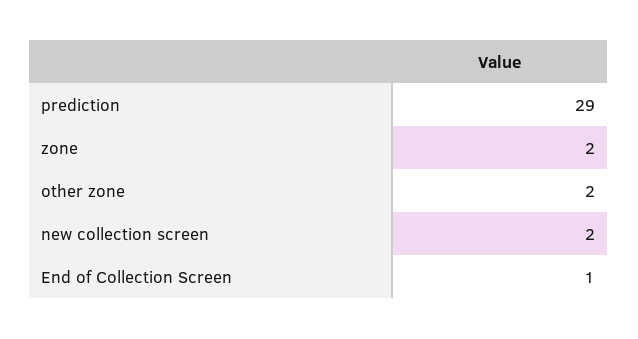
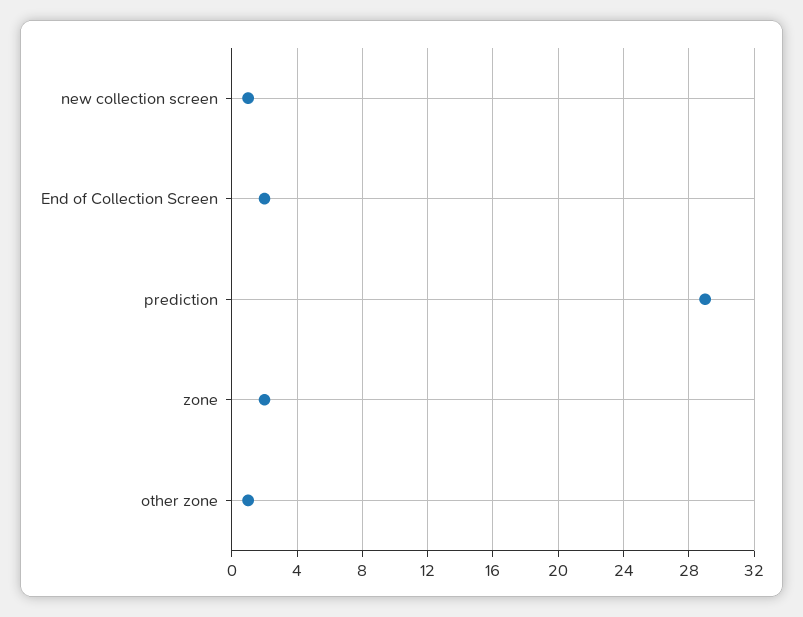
  {
    "prediction": 29,
    "zone": 2,
-   "other zone": 2,
+   "other zone": 1,
-   "new collection screen": 2,
+   "new collection screen": 1,
-   "End of Collection Screen": 1
+   "End of Collection Screen": 2
  }

